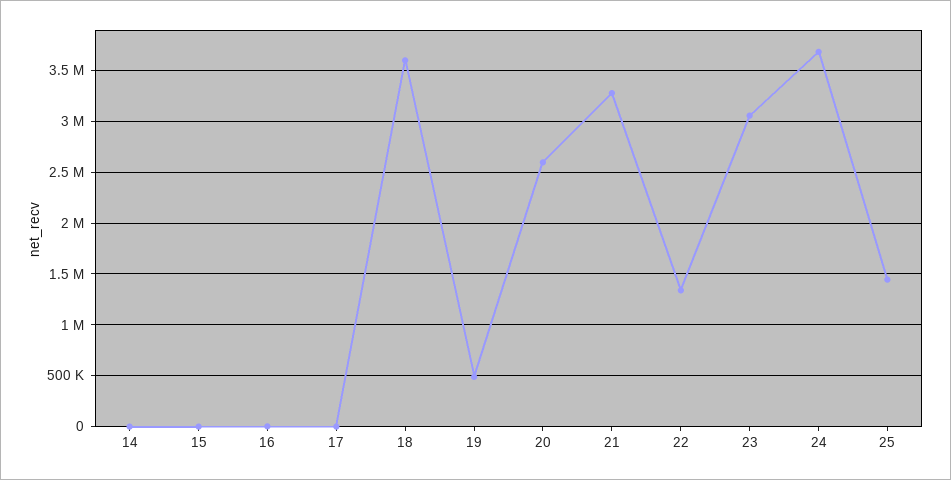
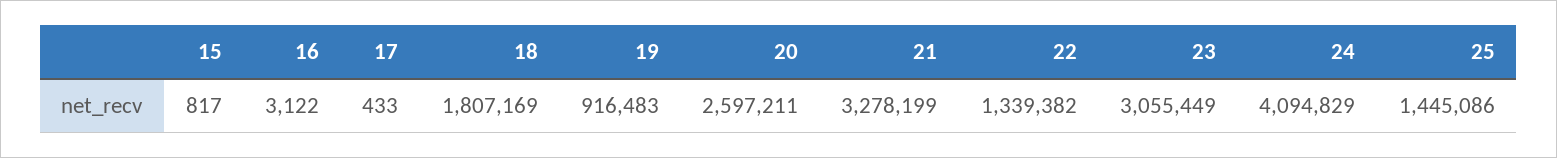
  {
-   "14": 0,
    "15": 817,
    "16": 3122,
    "17": 433,
-   "18": 3600000,
+   "18": 1807169,
-   "19": 500000,
+   "19": 916483,
    "20": 2597211,
    "21": 3278199,
    "22": 1339382,
    "23": 3055449,
-   "24": 3700000,
+   "24": 4094829,
    "25": 1445086
  }

